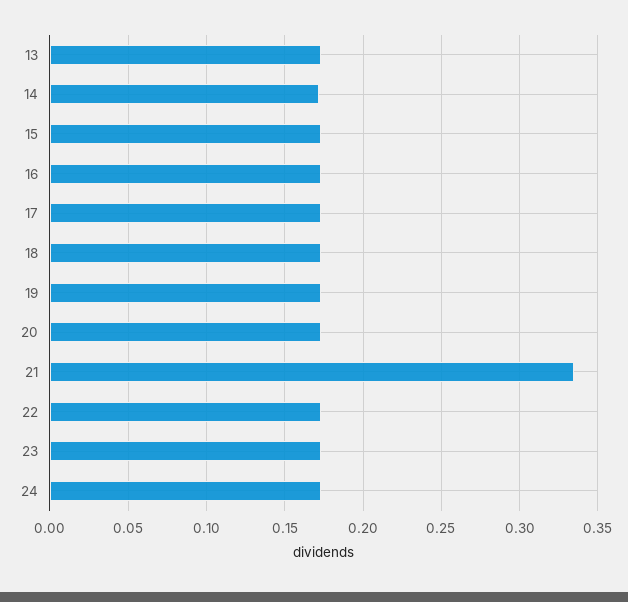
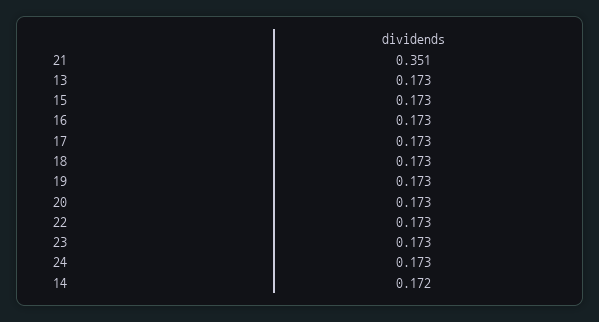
  {
    "13": 0.173,
    "14": 0.172,
    "15": 0.173,
    "16": 0.173,
    "17": 0.173,
    "18": 0.173,
    "19": 0.173,
    "20": 0.173,
-   "21": 0.335,
+   "21": 0.351,
    "22": 0.173,
    "23": 0.173,
    "24": 0.173
  }

